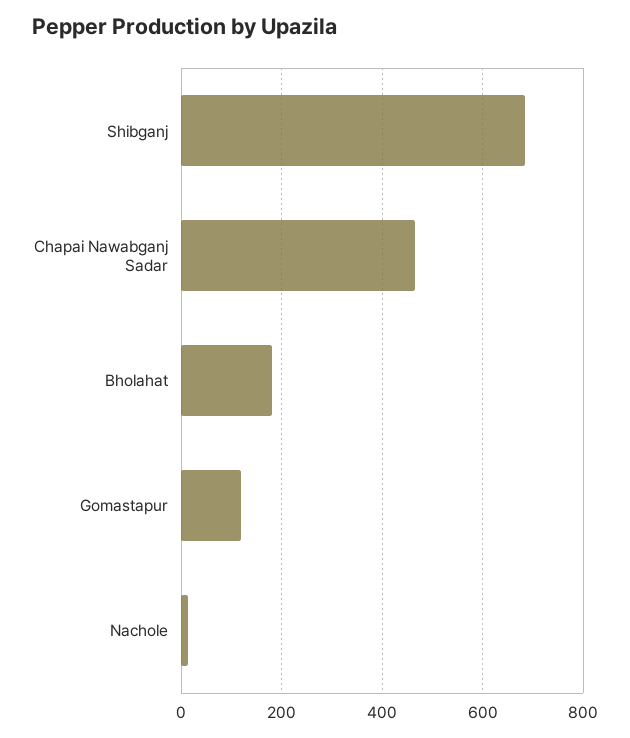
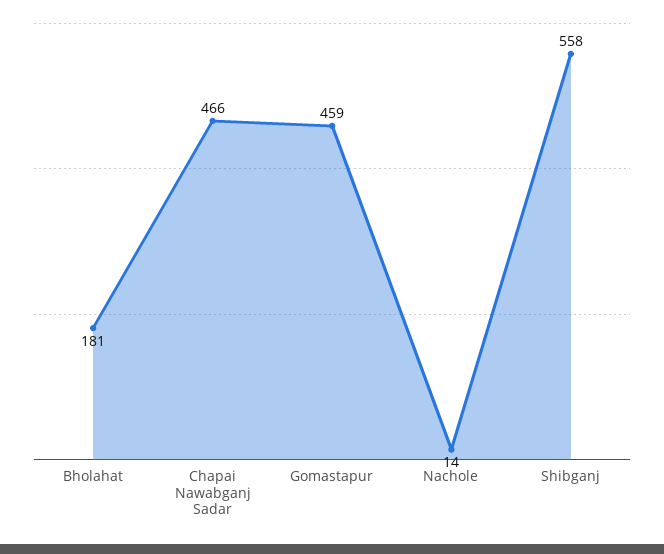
  {
-   "Shibganj": 680,
+   "Shibganj": 558,
    "Chapai Nawabganj Sadar": 466,
    "Bholahat": 181,
-   "Gomastapur": 120,
+   "Gomastapur": 459,
    "Nachole": 14
  }

